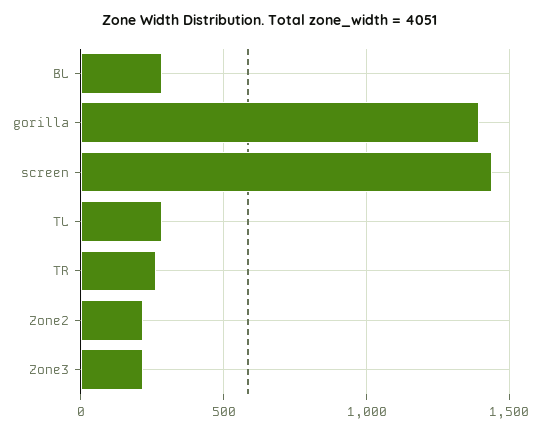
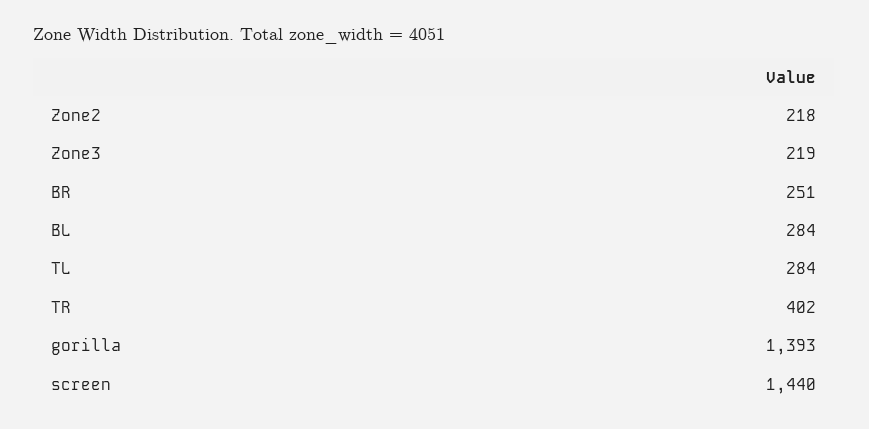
  {
    "BL": 284,
    "gorilla": 1393,
    "screen": 1440,
    "TL": 284,
-   "TR": 250,
+   "TR": 402,
    "Zone2": 218,
-   "Zone3": 219
+   "Zone3": 219,
+   "BR": 251
  }

